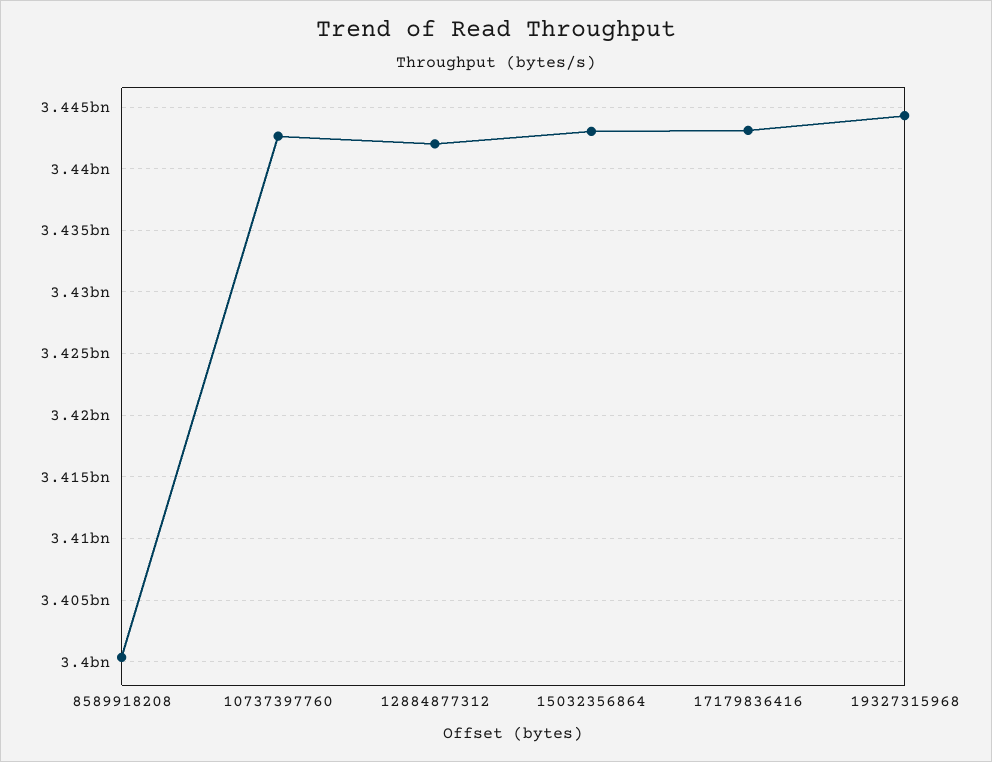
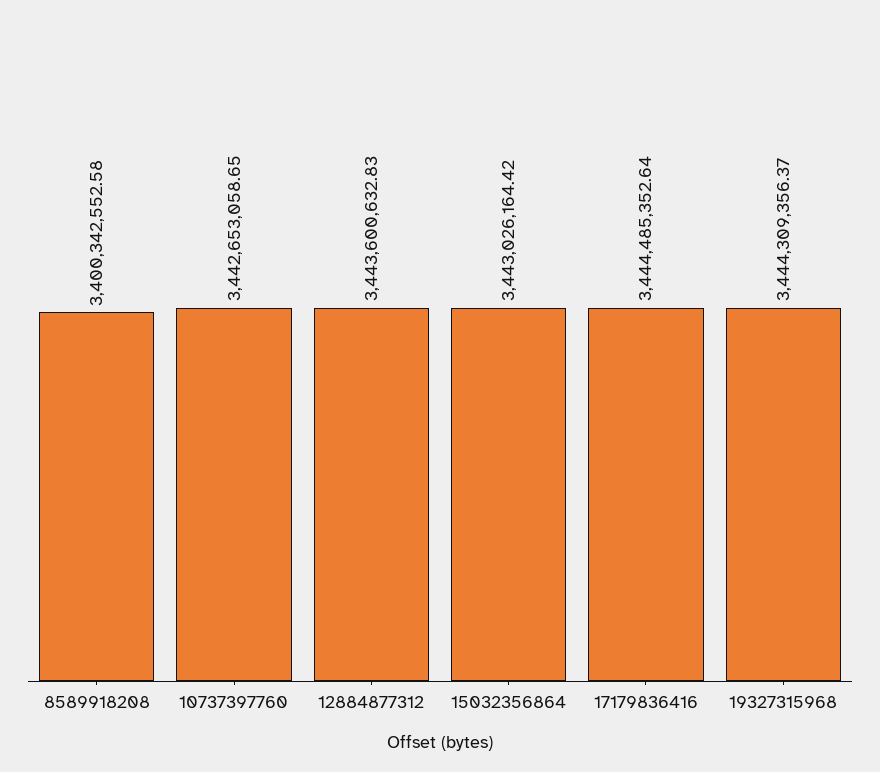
  {
    "8589918208": 3400342552.58,
    "10737397760": 3442653058.65,
-   "12884877312": 3442000000,
+   "12884877312": 3443600632.83,
    "15032356864": 3443026164.42,
-   "17179836416": 3443000000,
+   "17179836416": 3444485352.64,
    "19327315968": 3444309356.37
  }

